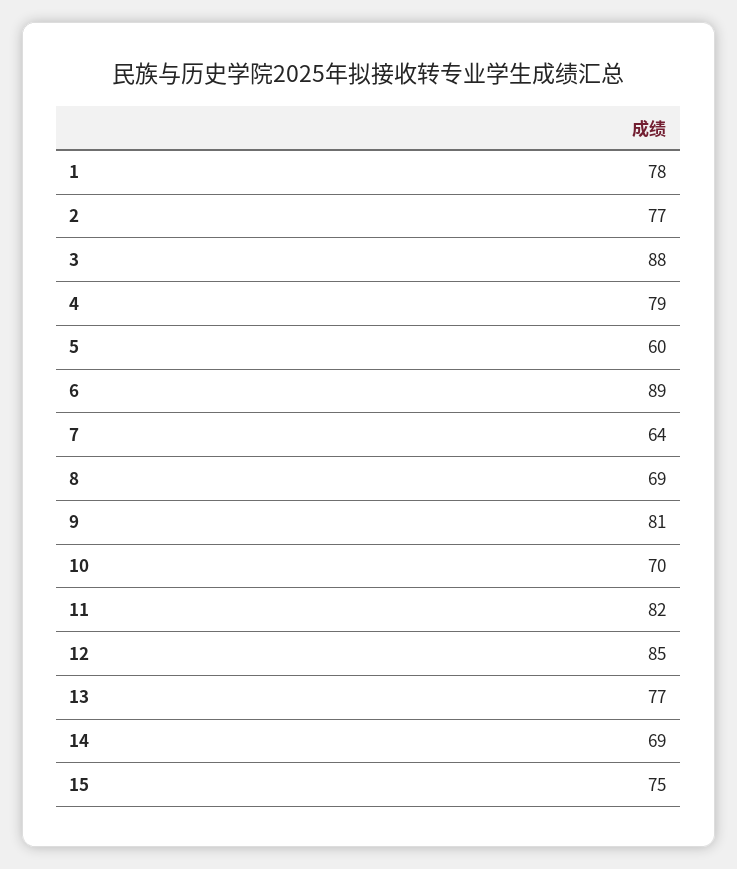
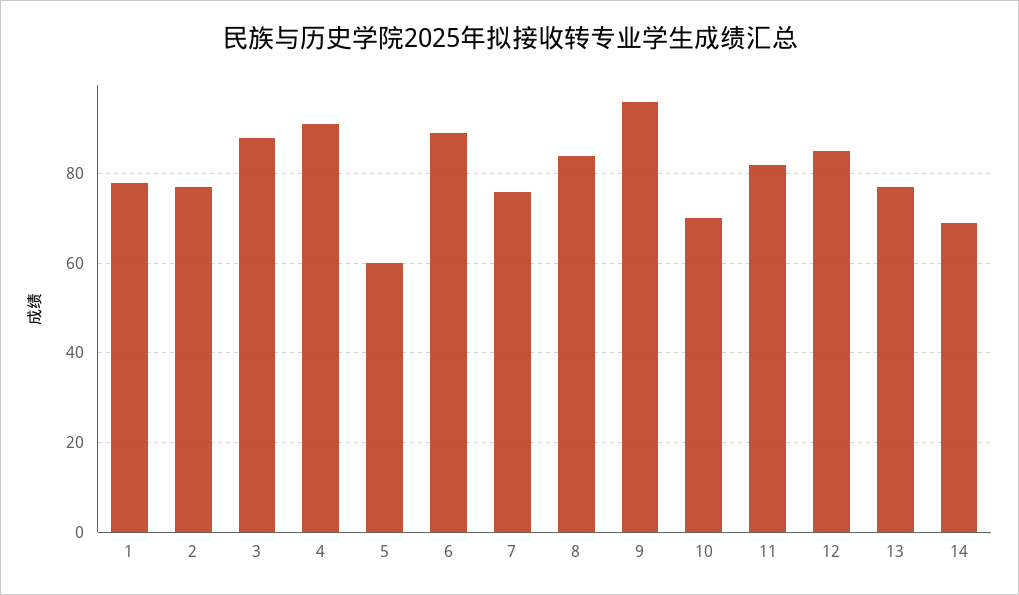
  {
    "1": 78,
    "2": 77,
    "3": 88,
-   "4": 79,
+   "4": 90,
    "5": 60,
    "6": 89,
-   "7": 64,
+   "7": 75,
-   "8": 69,
+   "8": 85,
-   "9": 81,
+   "9": 95,
    "10": 70,
    "11": 82,
    "12": 85,
    "13": 77,
-   "14": 69,
+   "14": 69
-   "15": 75
  }

